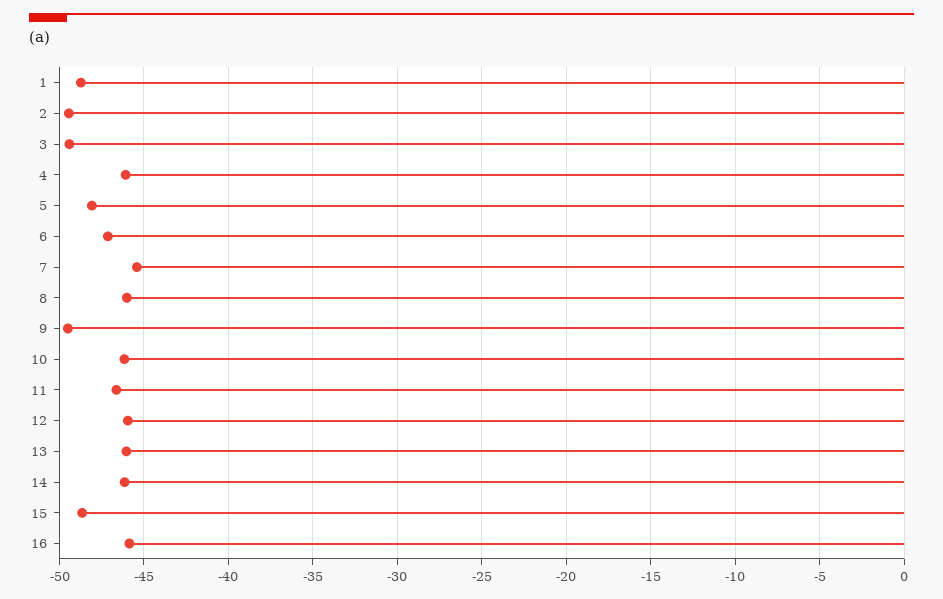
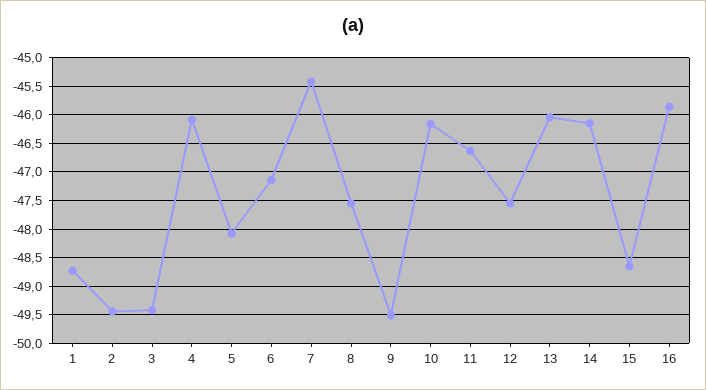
  {
    "1": -48.75,
    "2": -49.5,
    "3": -49.5,
    "4": -46,
    "5": -48,
    "6": -47.25,
    "7": -45.5,
-   "8": -46,
+   "8": -47.5,
    "9": -49.5,
    "10": -46.25,
    "11": -46.75,
-   "12": -46,
+   "12": -47.5,
    "13": -46,
    "14": -46.25,
    "15": -48.75,
    "16": -45.75
  }

